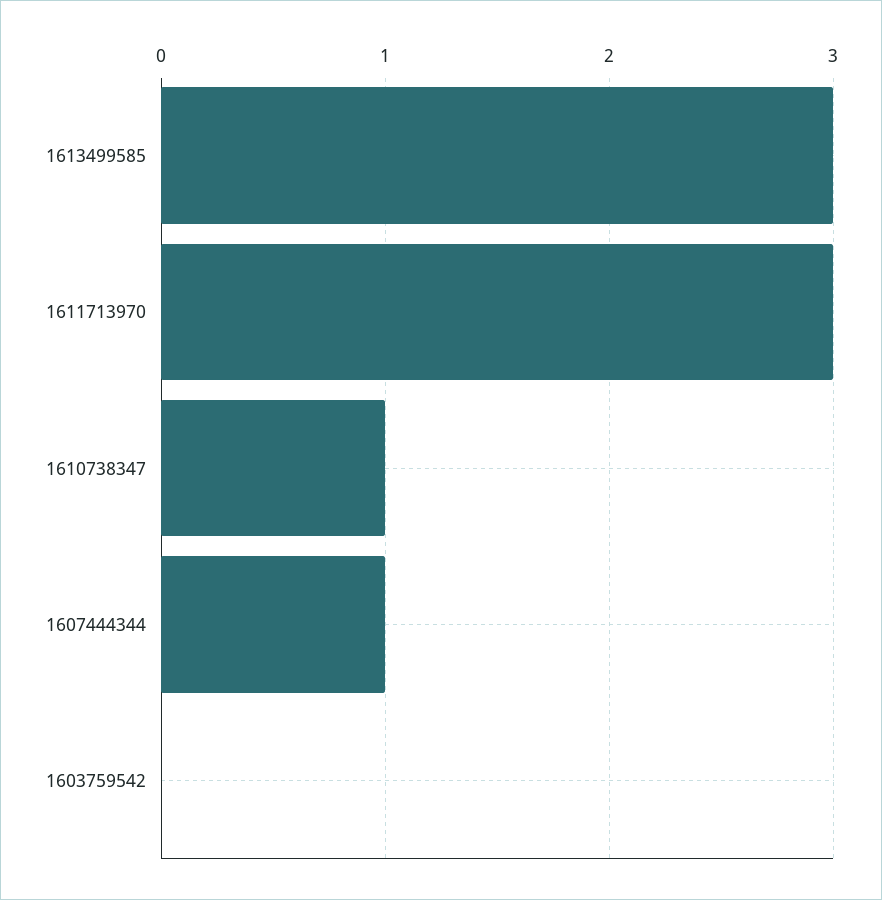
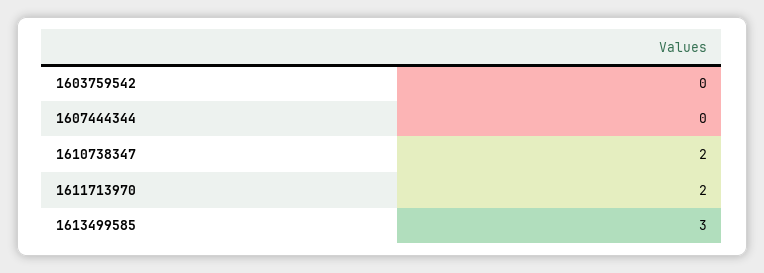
  {
    "1613499585": 3,
-   "1611713970": 3,
+   "1611713970": 2,
-   "1610738347": 1,
+   "1610738347": 2,
-   "1607444344": 1,
+   "1607444344": 0,
    "1603759542": 0
  }

